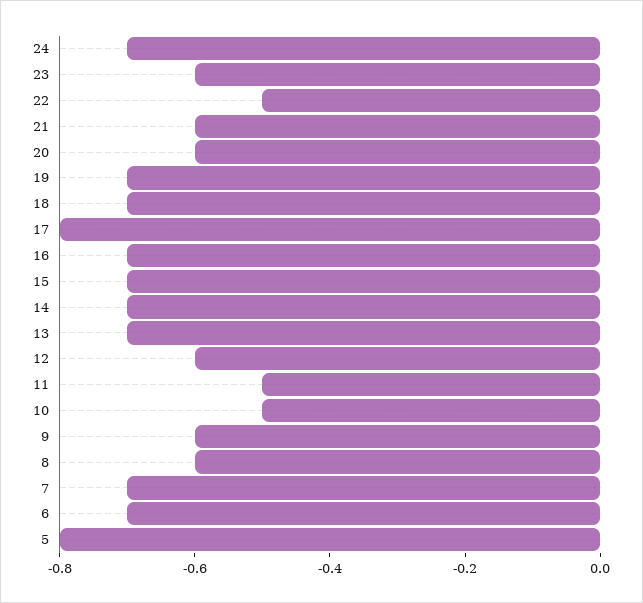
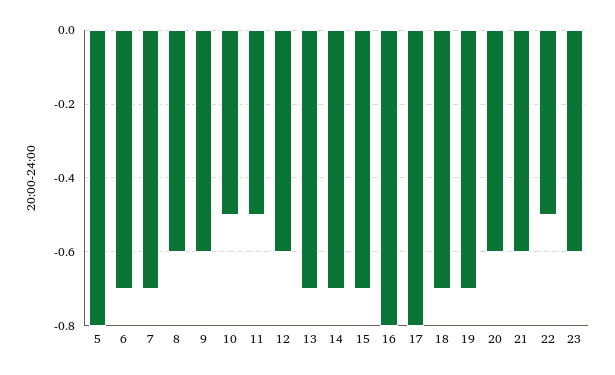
  {
-   "24": -0.7,
    "23": -0.6,
    "22": -0.5,
    "21": -0.6,
    "20": -0.6,
    "19": -0.7,
    "18": -0.7,
    "17": -0.8,
-   "16": -0.7,
+   "16": -0.8,
    "15": -0.7,
    "14": -0.7,
    "13": -0.7,
    "12": -0.6,
    "11": -0.5,
    "10": -0.5,
    "9": -0.6,
    "8": -0.6,
    "7": -0.7,
    "6": -0.7,
    "5": -0.8
  }

